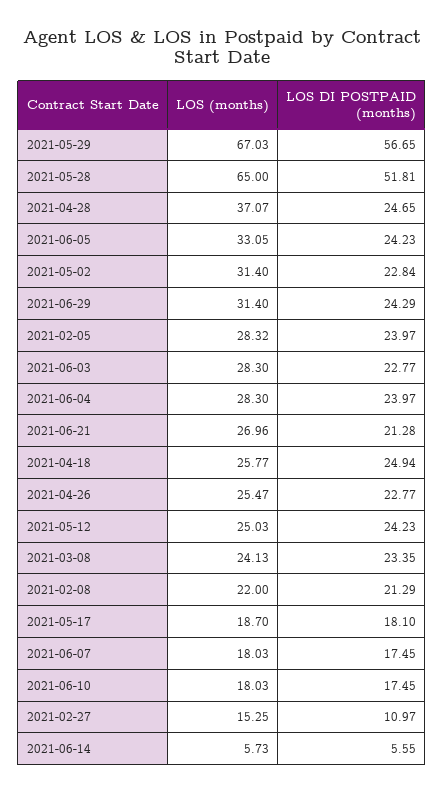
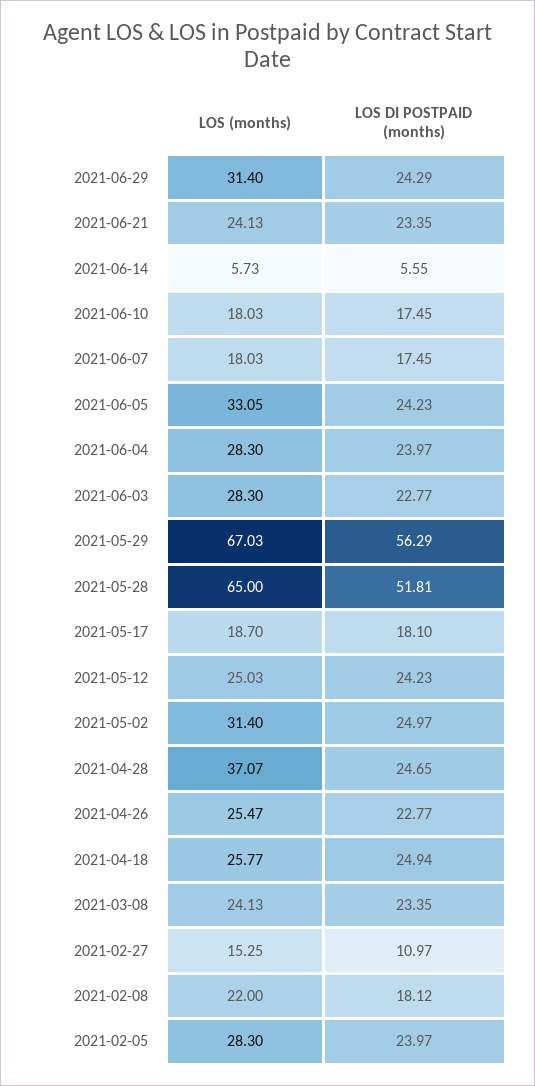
  {
    "LOS (months)": {
      "2021-05-29": 67.03,
      "2021-05-28": 65,
      "2021-04-28": 37.07,
      "2021-06-05": 33.05,
      "2021-05-02": 31.4,
      "2021-06-29": 31.4,
-     "2021-02-05": 28.32,
+     "2021-02-05": 28.3,
      "2021-06-03": 28.3,
      "2021-06-04": 28.3,
-     "2021-06-21": 26.96,
+     "2021-06-21": 24.13,
      "2021-04-18": 25.77,
      "2021-04-26": 25.47,
      "2021-05-12": 25.03,
      "2021-03-08": 24.13,
      "2021-02-08": 22,
      "2021-05-17": 18.7,
      "2021-06-07": 18.03,
      "2021-06-10": 18.03,
      "2021-02-27": 15.25,
      "2021-06-14": 5.73
    },
    "LOS DI POSTPAID (months)": {
-     "2021-05-29": 56.65,
+     "2021-05-29": 56.29,
      "2021-05-28": 51.81,
      "2021-04-28": 24.65,
      "2021-06-05": 24.23,
-     "2021-05-02": 22.84,
+     "2021-05-02": 24.97,
      "2021-06-29": 24.29,
      "2021-02-05": 23.97,
      "2021-06-03": 22.77,
      "2021-06-04": 23.97,
-     "2021-06-21": 21.28,
+     "2021-06-21": 23.35,
      "2021-04-18": 24.94,
      "2021-04-26": 22.77,
      "2021-05-12": 24.23,
      "2021-03-08": 23.35,
-     "2021-02-08": 21.29,
+     "2021-02-08": 18.12,
      "2021-05-17": 18.1,
      "2021-06-07": 17.45,
      "2021-06-10": 17.45,
      "2021-02-27": 10.97,
      "2021-06-14": 5.55
    }
  }

